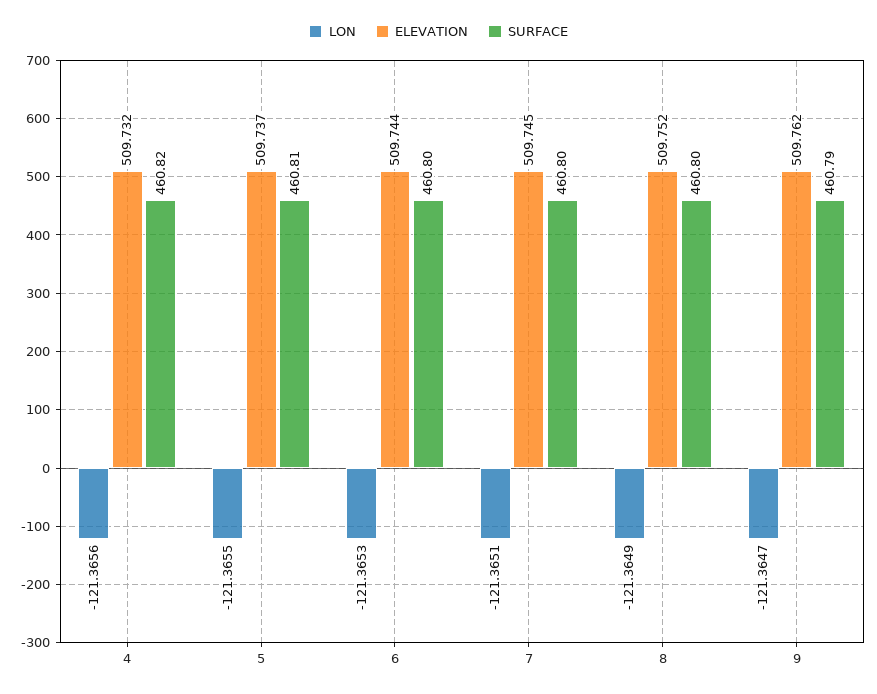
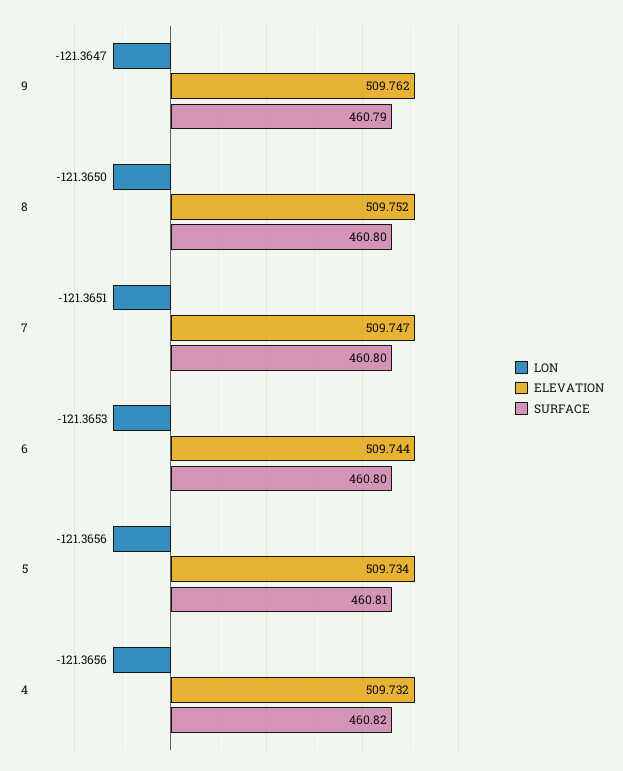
  {
    "LON": {
      "4": -121.3656,
-     "5": -121.3655,
+     "5": -121.3656,
      "6": -121.3653,
      "7": -121.3651,
-     "8": -121.3649,
+     "8": -121.365,
      "9": -121.3647
    },
    "ELEVATION": {
      "4": 509.732,
-     "5": 509.737,
+     "5": 509.734,
      "6": 509.744,
-     "7": 509.745,
+     "7": 509.747,
      "8": 509.752,
      "9": 509.762
    },
    "SURFACE": {
      "4": 460.82,
      "5": 460.81,
      "6": 460.8,
      "7": 460.8,
      "8": 460.8,
      "9": 460.79
    }
  }

